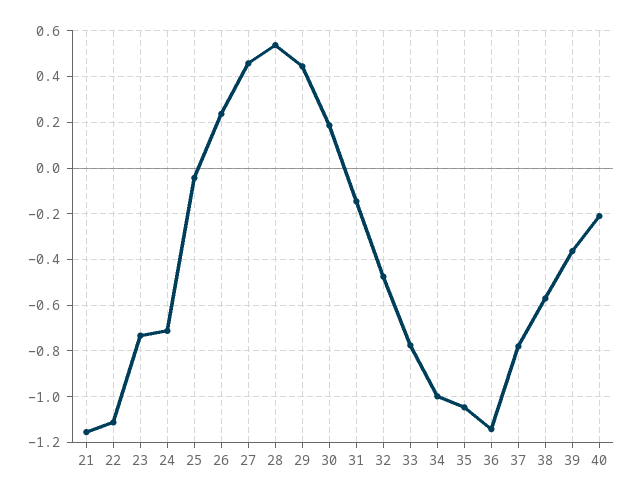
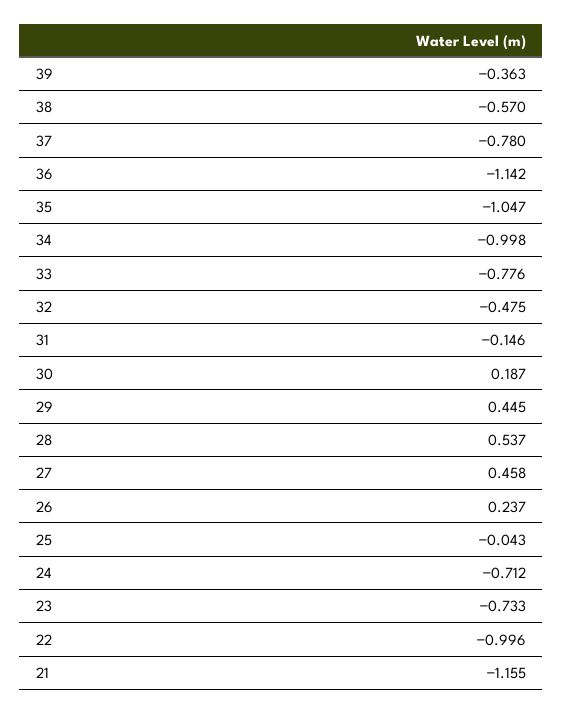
  {
    "21": -1.155,
-   "22": -1.1,
+   "22": -0.996,
    "23": -0.733,
    "24": -0.712,
    "25": -0.043,
    "26": 0.237,
    "27": 0.458,
    "28": 0.537,
    "29": 0.445,
    "30": 0.187,
    "31": -0.146,
    "32": -0.475,
    "33": -0.776,
    "34": -0.998,
    "35": -1.047,
    "36": -1.142,
    "37": -0.78,
    "38": -0.57,
-   "39": -0.363,
+   "39": -0.363
-   "40": -0.2
  }

